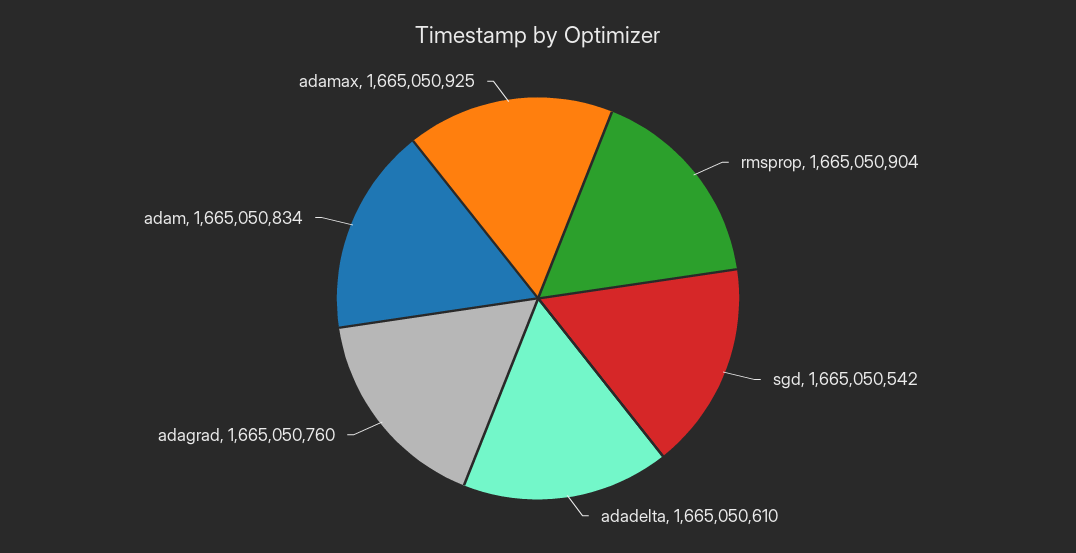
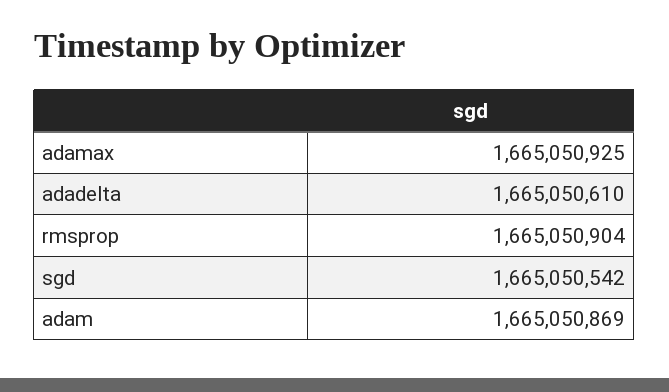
  {
    "rmsprop": 1665050904,
    "sgd": 1665050542,
    "adadelta": 1665050610,
-   "adagrad": 1665050760,
-   "adam": 1665050834,
+   "adam": 1665050869,
    "adamax": 1665050925
  }

